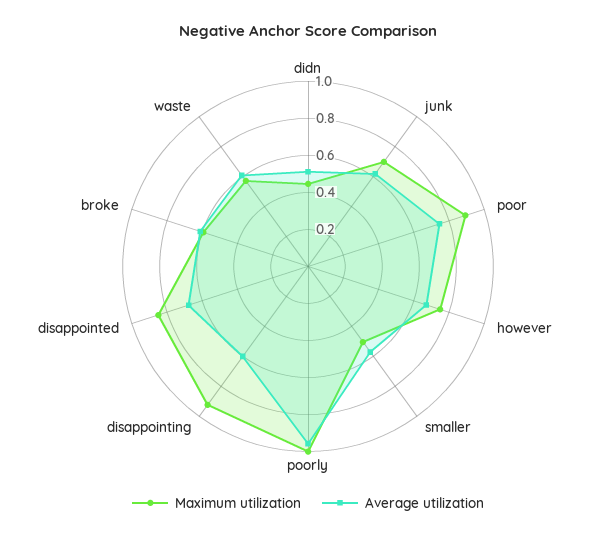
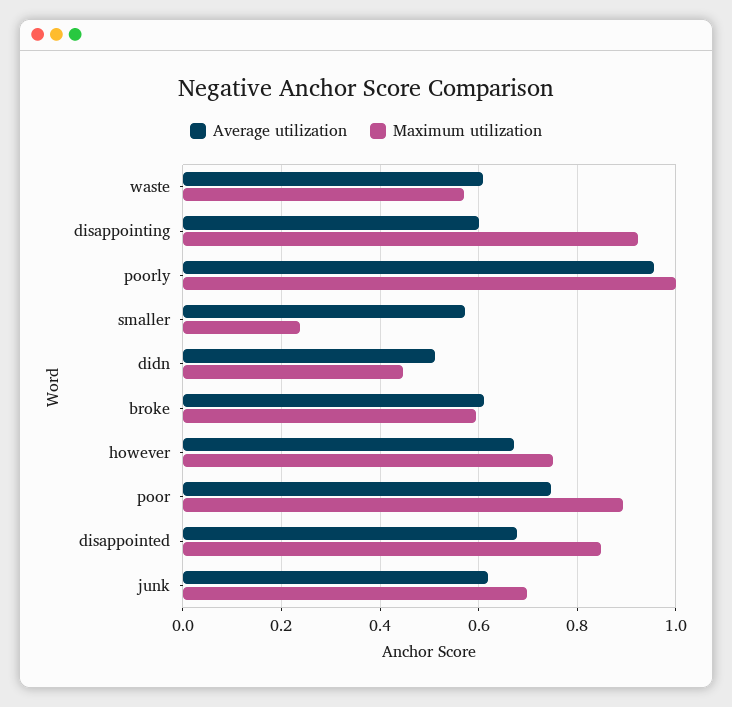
  {
    "Maximum utilization": {
      "didn": 0.44,
      "junk": 0.7,
      "poor": 0.9,
      "however": 0.76,
-     "smaller": 0.5,
+     "smaller": 0.24,
      "poorly": 1,
      "disappointing": 0.92,
      "disappointed": 0.84,
      "broke": 0.6,
      "waste": 0.58
    },
    "Average utilization": {
      "didn": 0.52,
      "junk": 0.62,
      "poor": 0.74,
      "however": 0.68,
      "smaller": 0.58,
      "poorly": 0.96,
      "disappointing": 0.6,
      "disappointed": 0.68,
      "broke": 0.62,
      "waste": 0.6
    }
  }

